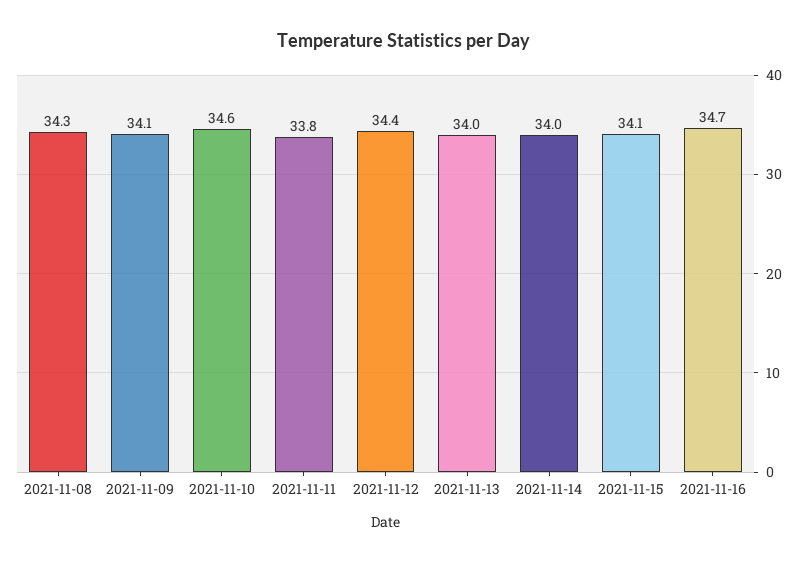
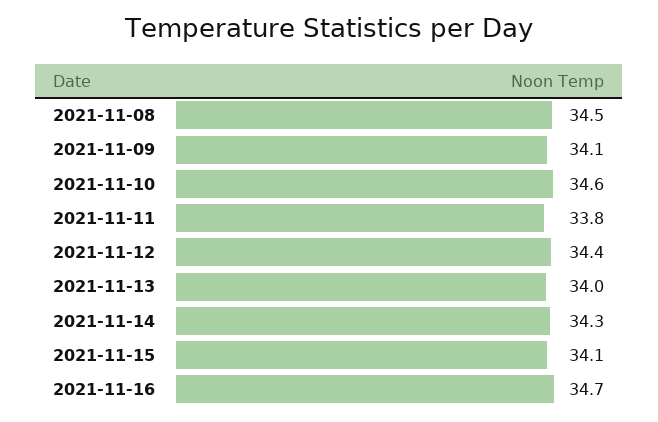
  {
-   "2021-11-08": 34.3,
+   "2021-11-08": 34.5,
    "2021-11-09": 34.1,
    "2021-11-10": 34.6,
    "2021-11-11": 33.8,
    "2021-11-12": 34.4,
    "2021-11-13": 34,
-   "2021-11-14": 34,
+   "2021-11-14": 34.3,
    "2021-11-15": 34.1,
    "2021-11-16": 34.7
  }

